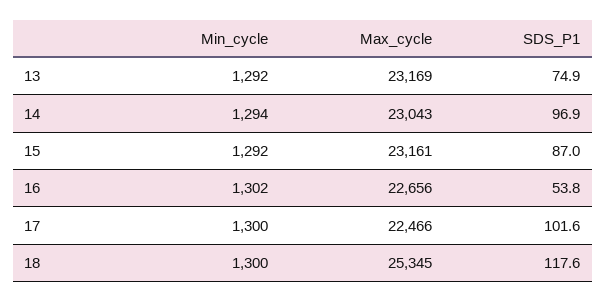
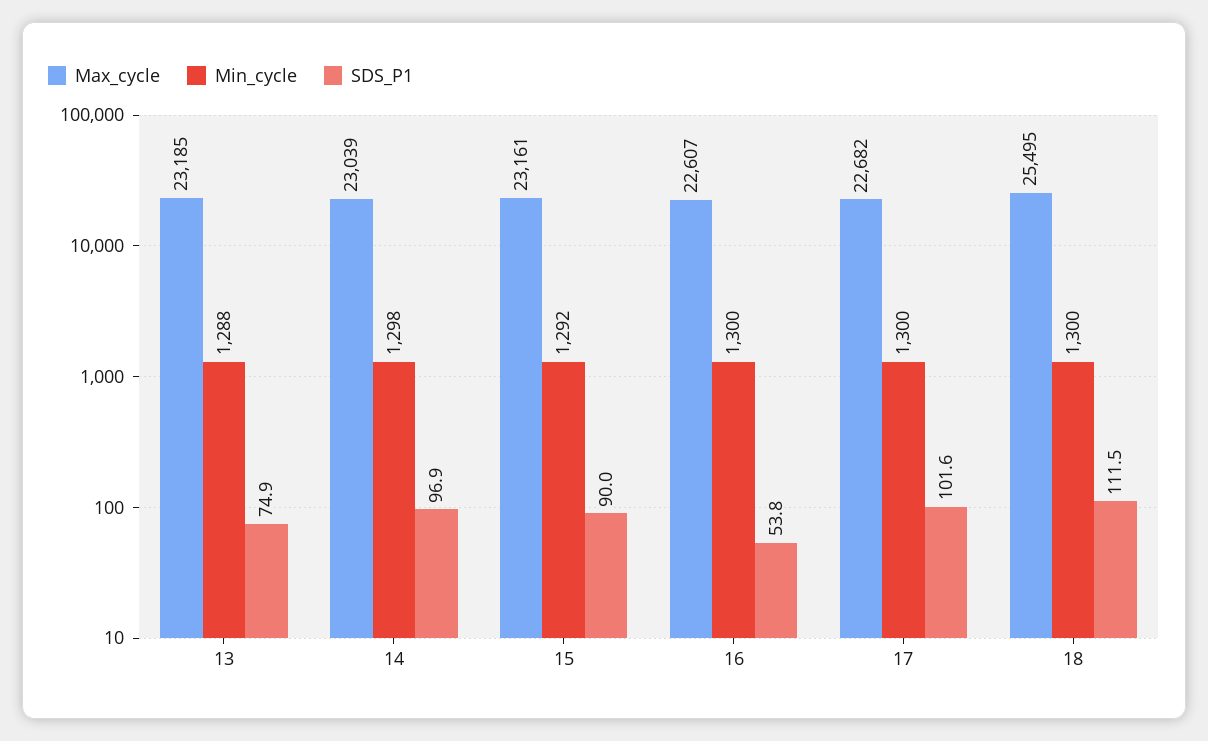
  {
    "Min_cycle": {
-     "13": 1292,
+     "13": 1288,
-     "14": 1294,
+     "14": 1298,
      "15": 1292,
-     "16": 1302,
+     "16": 1300,
      "17": 1300,
      "18": 1300
    },
    "Max_cycle": {
-     "13": 23169,
+     "13": 23185,
-     "14": 23043,
+     "14": 23039,
      "15": 23161,
-     "16": 22656,
+     "16": 22607,
-     "17": 22466,
+     "17": 22682,
-     "18": 25345
+     "18": 25495
    },
    "SDS_P1": {
      "13": 74.9,
      "14": 96.9,
-     "15": 87,
+     "15": 90,
      "16": 53.8,
      "17": 101.6,
-     "18": 117.6
+     "18": 111.5
    }
  }

